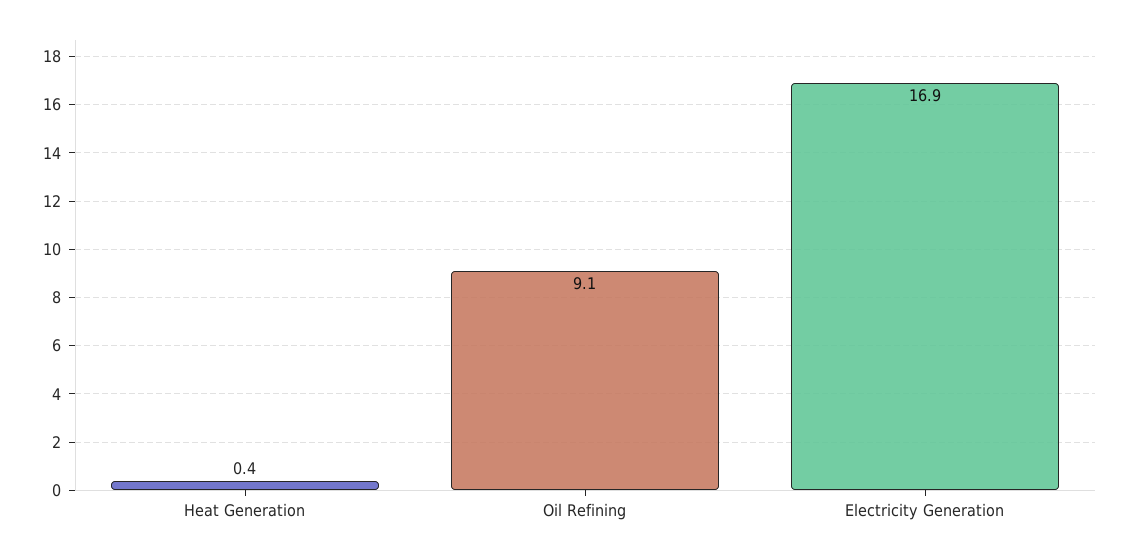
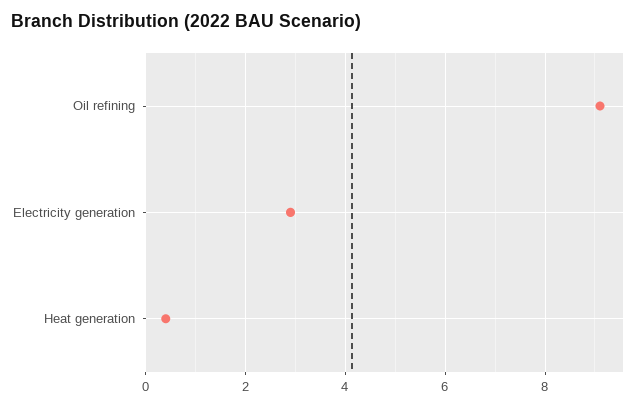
  {
    "Heat Generation": 0.4,
    "Oil Refining": 9.1,
-   "Electricity Generation": 16.9
+   "Electricity Generation": 3
  }

